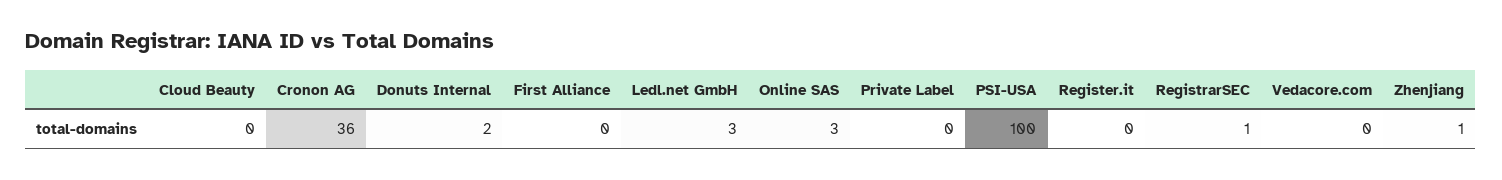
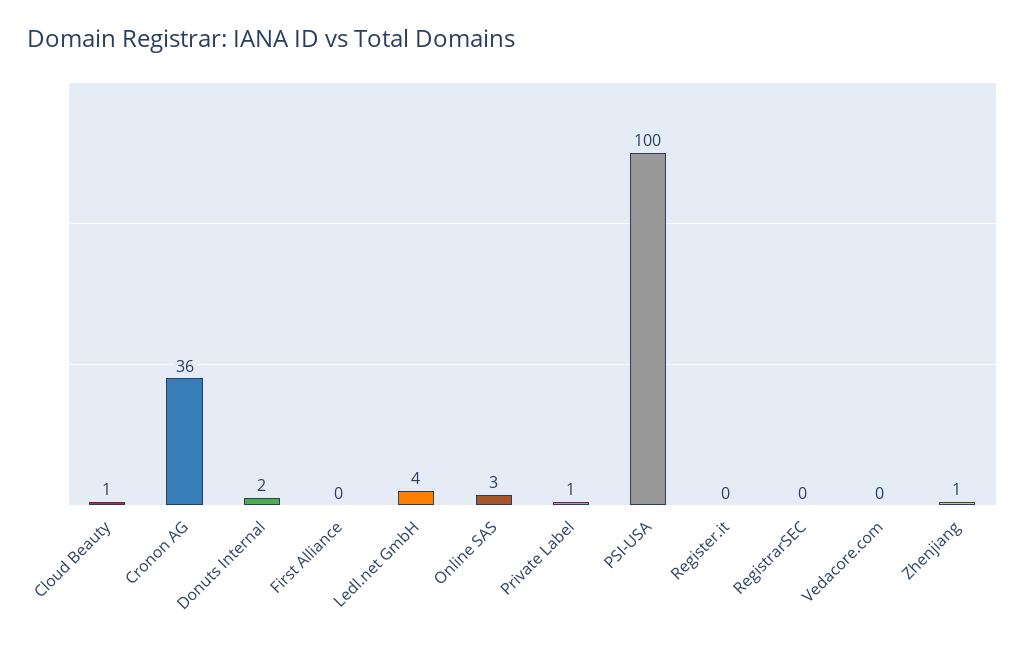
  {
-   "Cloud Beauty": 0,
+   "Cloud Beauty": 1,
    "Cronon AG": 36,
    "Donuts Internal": 2,
    "First Alliance": 0,
-   "Ledl.net GmbH": 3,
+   "Ledl.net GmbH": 4,
    "Online SAS": 3,
-   "Private Label": 0,
+   "Private Label": 1,
    "PSI-USA": 100,
    "Register.it": 0,
-   "RegistrarSEC": 1,
+   "RegistrarSEC": 0,
    "Vedacore.com": 0,
    "Zhenjiang": 1
  }

